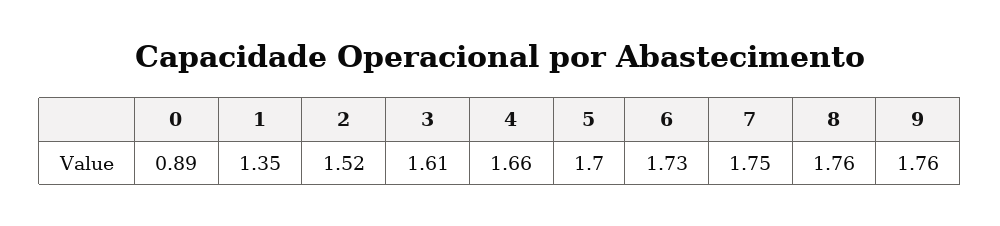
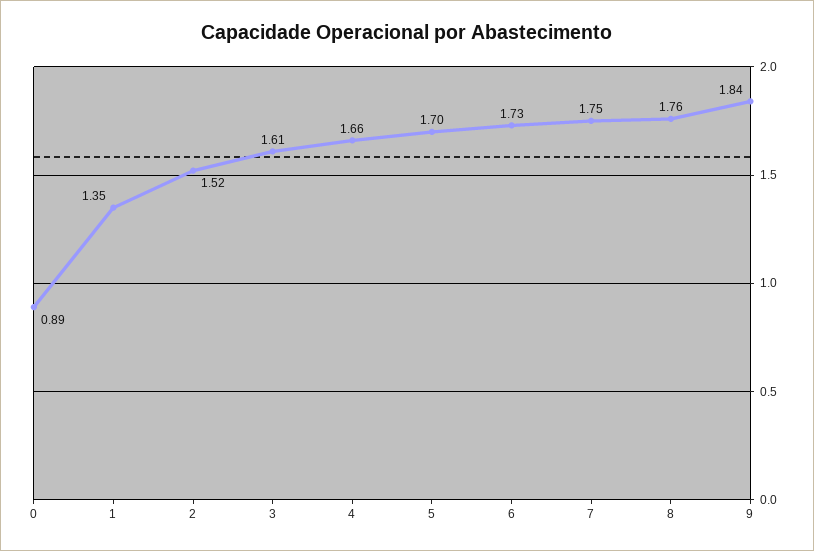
  {
    "0": 0.89,
    "1": 1.35,
    "2": 1.52,
    "3": 1.61,
    "4": 1.66,
    "5": 1.7,
    "6": 1.73,
    "7": 1.75,
    "8": 1.76,
-   "9": 1.76
+   "9": 1.84
  }

